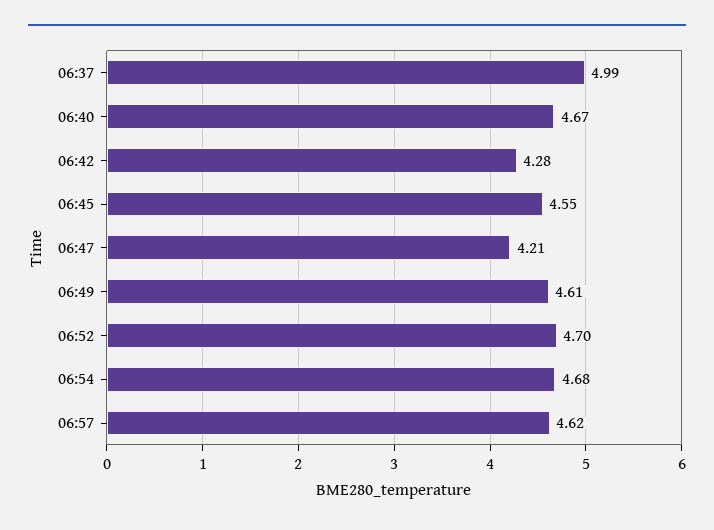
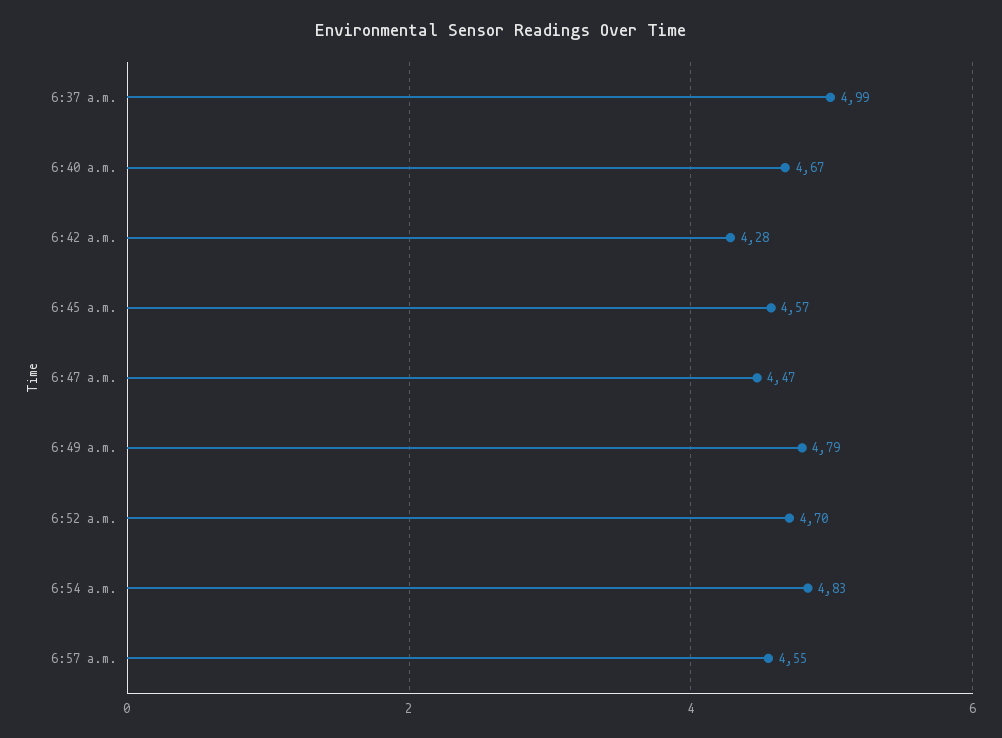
  {
    "06:37": 4.99,
    "06:40": 4.67,
    "06:42": 4.28,
-   "06:45": 4.55,
+   "06:45": 4.57,
-   "06:47": 4.21,
+   "06:47": 4.47,
-   "06:49": 4.61,
+   "06:49": 4.79,
    "06:52": 4.7,
-   "06:54": 4.68,
+   "06:54": 4.83,
-   "06:57": 4.62
+   "06:57": 4.55
  }

